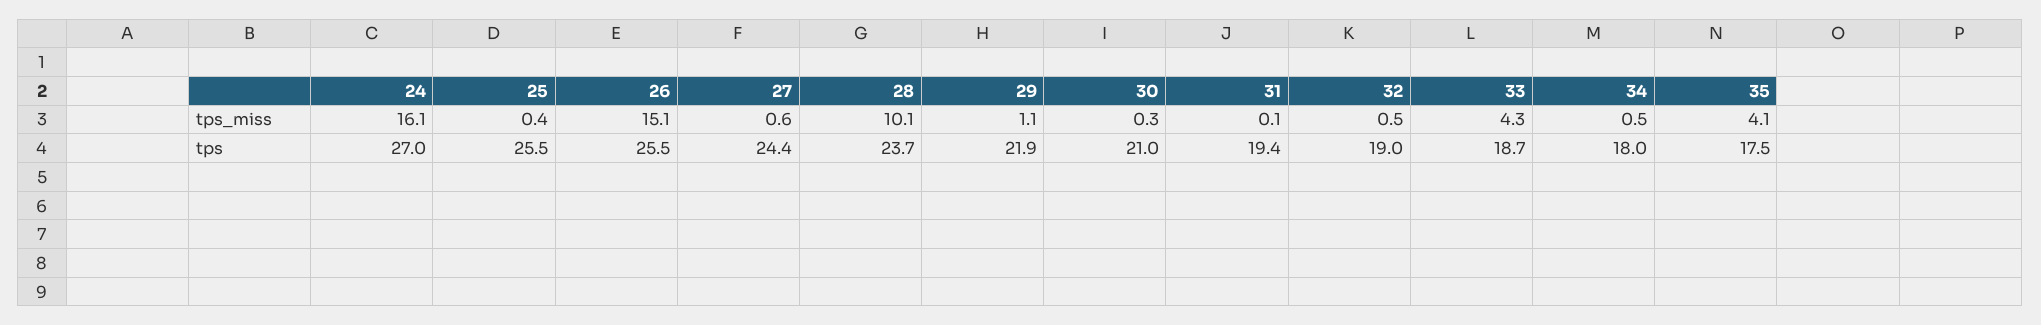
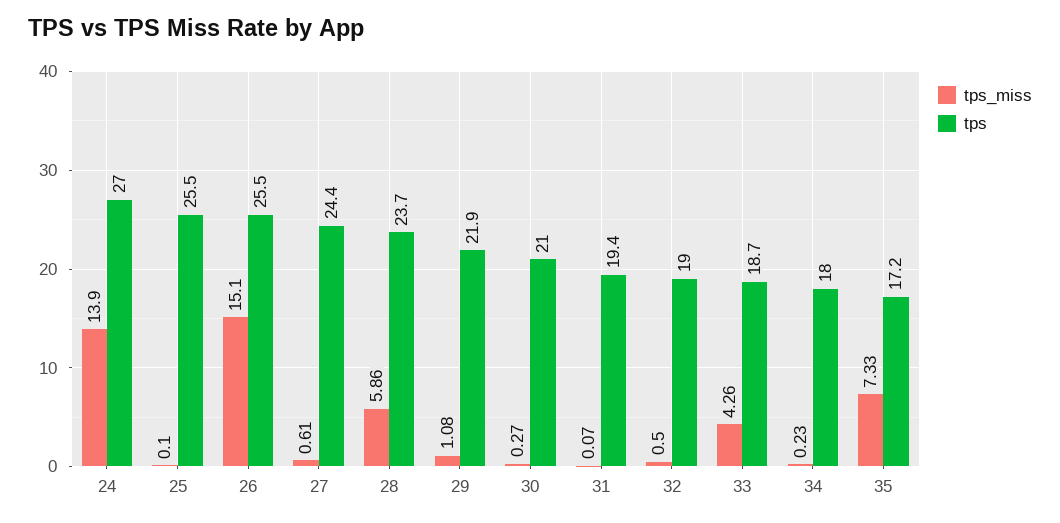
  {
    "tps_miss": {
-     "24": 16.1,
+     "24": 13.9,
-     "25": 0.4,
+     "25": 0.1,
      "26": 15.1,
      "27": 0.61,
-     "28": 10.1,
+     "28": 5.86,
      "29": 1.08,
      "30": 0.27,
      "31": 0.07,
      "32": 0.5,
      "33": 4.26,
-     "34": 0.5,
+     "34": 0.23,
-     "35": 4.1
+     "35": 7.33
    },
    "tps": {
      "24": 27,
      "25": 25.5,
      "26": 25.5,
      "27": 24.4,
      "28": 23.7,
      "29": 21.9,
      "30": 21,
      "31": 19.4,
      "32": 19,
      "33": 18.7,
      "34": 18,
-     "35": 17.5
+     "35": 17.2
    }
  }

